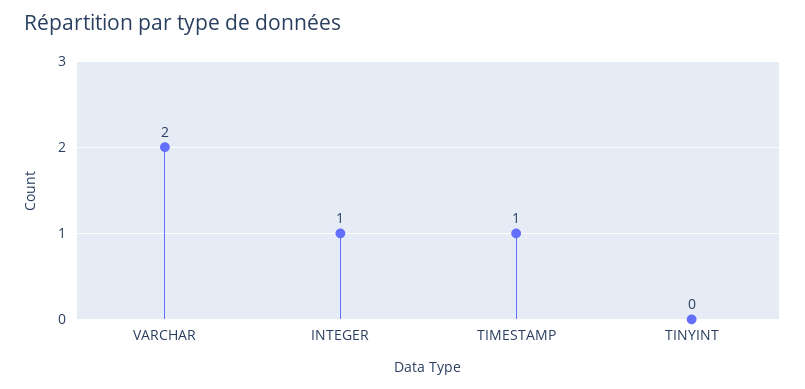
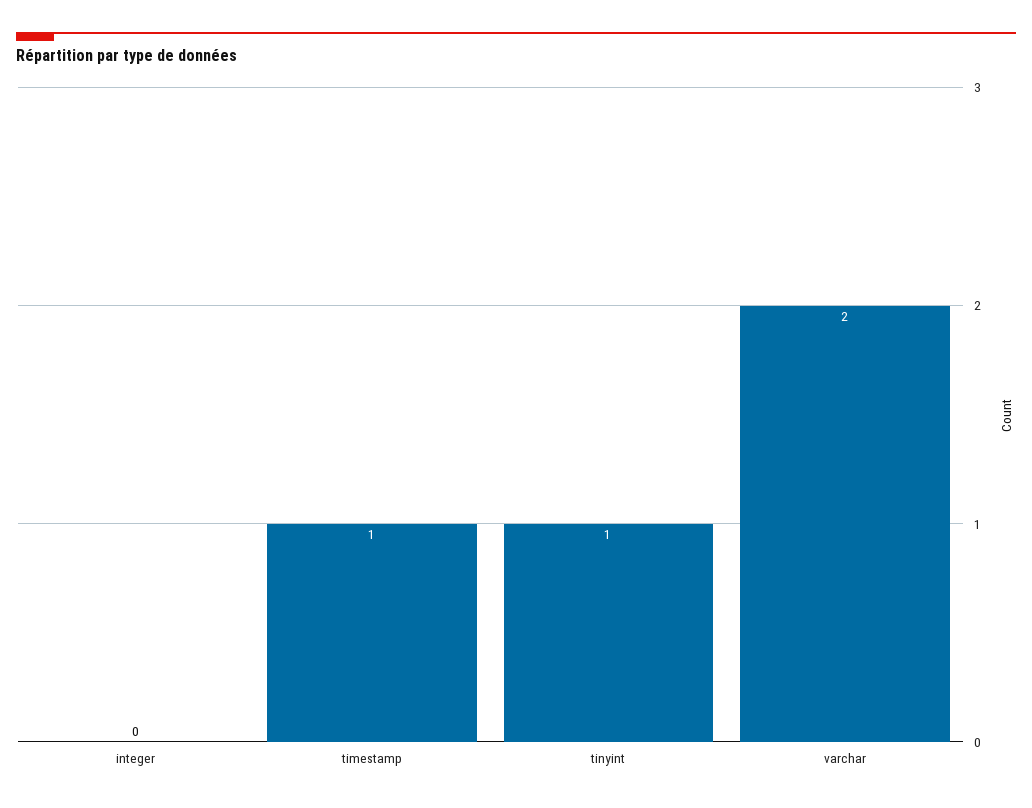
  {
    "VARCHAR": 2,
-   "INTEGER": 1,
+   "INTEGER": 0,
    "TIMESTAMP": 1,
-   "TINYINT": 0
+   "TINYINT": 1
  }

